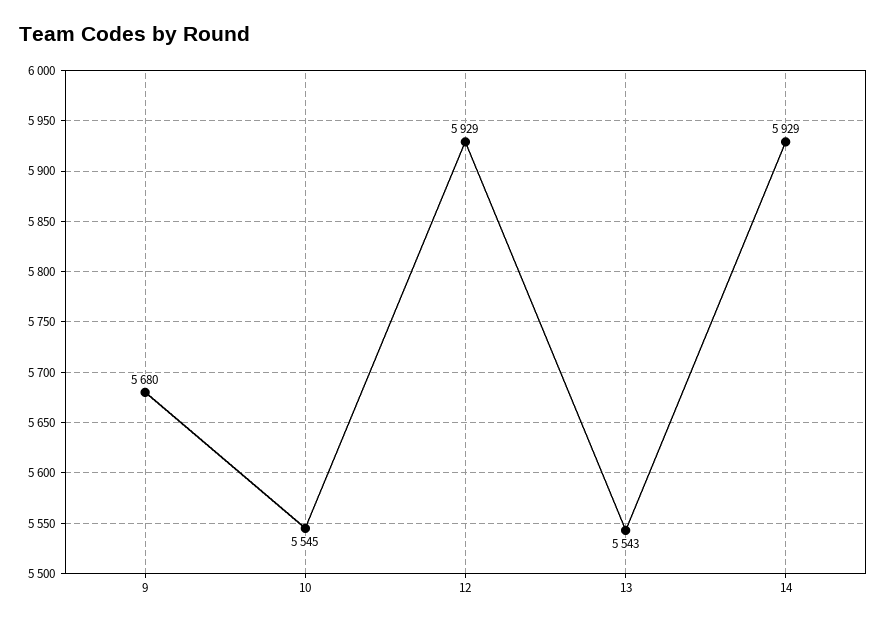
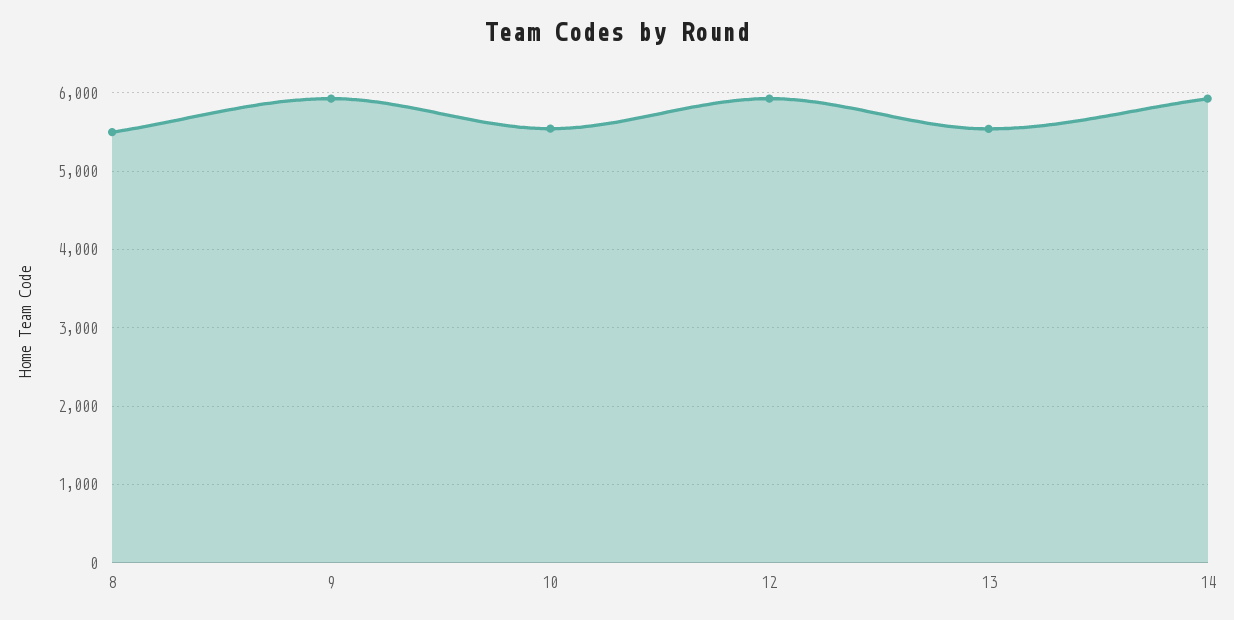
  {
-   "9": 5680,
+   "9": 5900,
    "10": 5545,
    "12": 5929,
    "13": 5543,
-   "14": 5929
+   "14": 5929,
+   "8": 5500
  }

